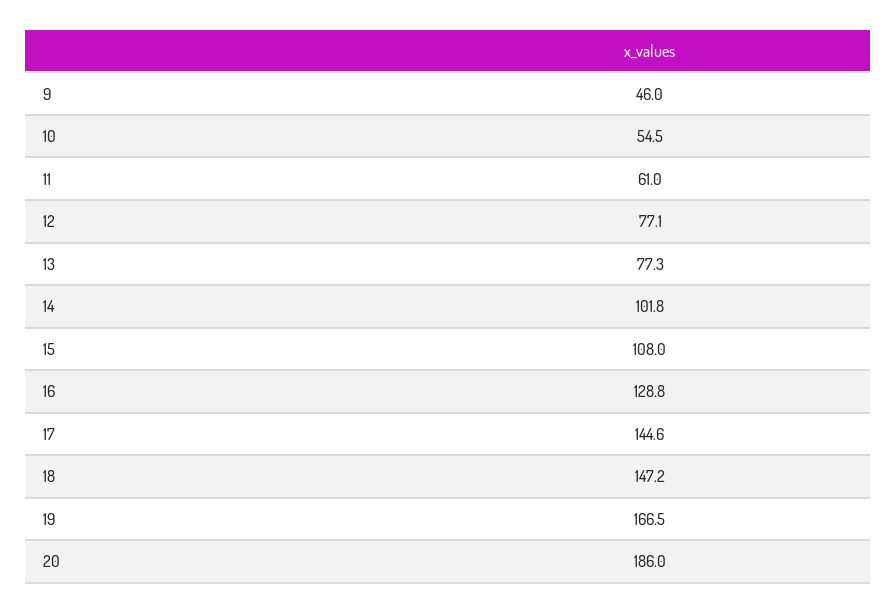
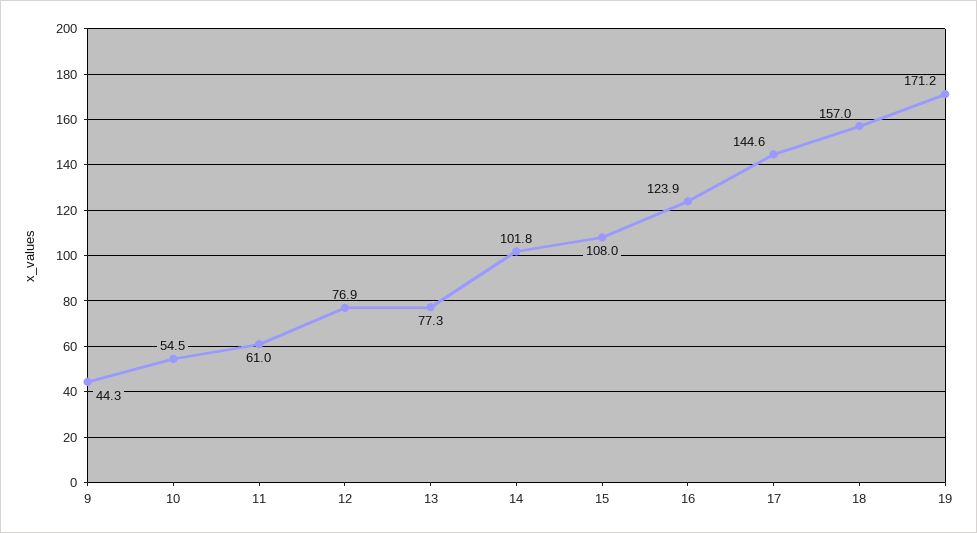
  {
-   "9": 46,
+   "9": 44.3,
    "10": 54.5,
    "11": 61,
-   "12": 77.1,
+   "12": 76.9,
    "13": 77.3,
    "14": 101.8,
    "15": 108,
-   "16": 128.8,
+   "16": 123.9,
    "17": 144.6,
-   "18": 147.2,
+   "18": 157,
-   "19": 166.5,
+   "19": 171.2
-   "20": 186
  }

